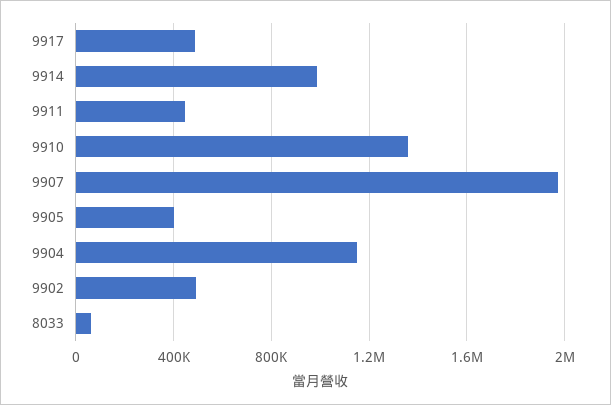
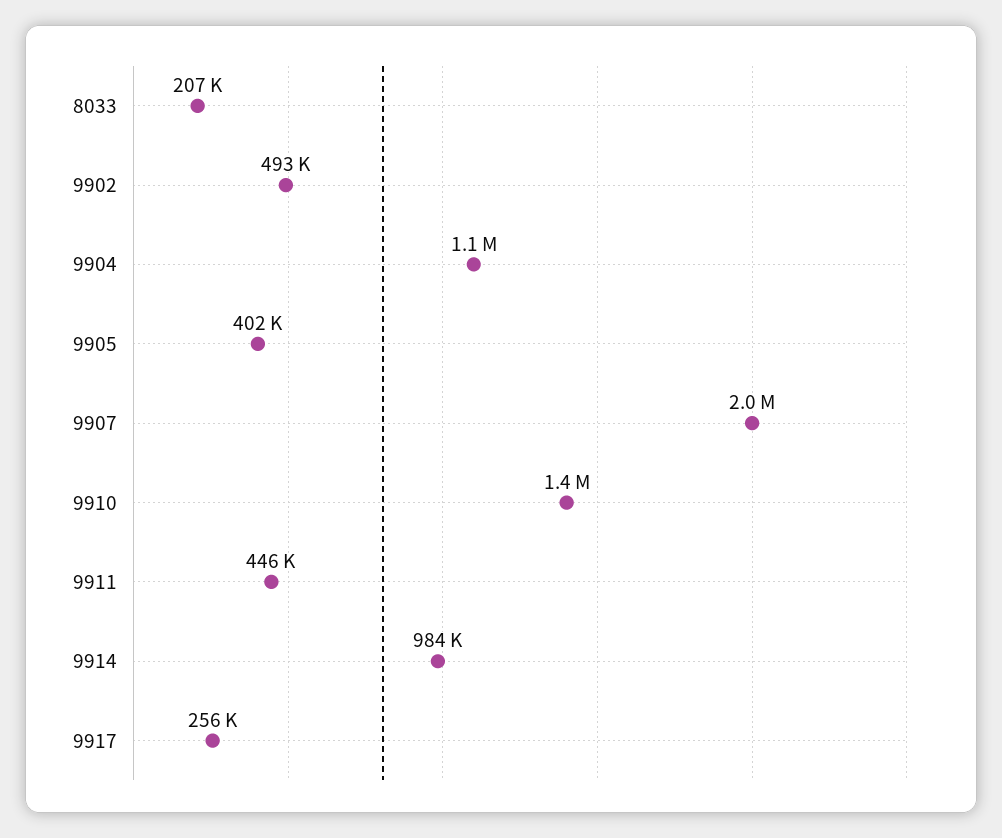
  {
-   "9917": 500000,
+   "9917": 256000,
    "9914": 984000,
    "9911": 446000,
    "9910": 1400000,
    "9907": 2000000,
    "9905": 402000,
    "9904": 1100000,
    "9902": 493000,
-   "8033": 50000
+   "8033": 207000
  }

